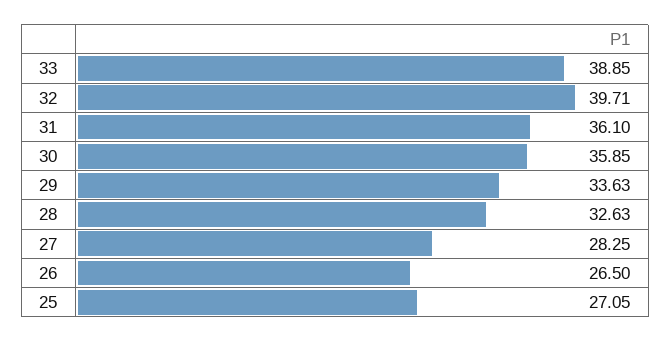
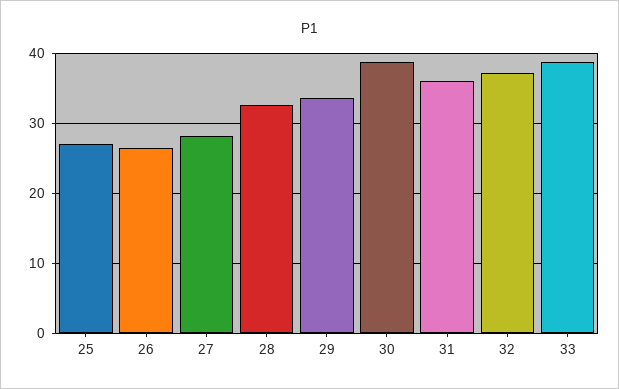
  {
    "33": 38.85,
-   "32": 39.71,
+   "32": 37,
    "31": 36.1,
-   "30": 35.85,
+   "30": 39,
    "29": 33.63,
    "28": 32.63,
    "27": 28.25,
    "26": 26.5,
    "25": 27.05
  }

